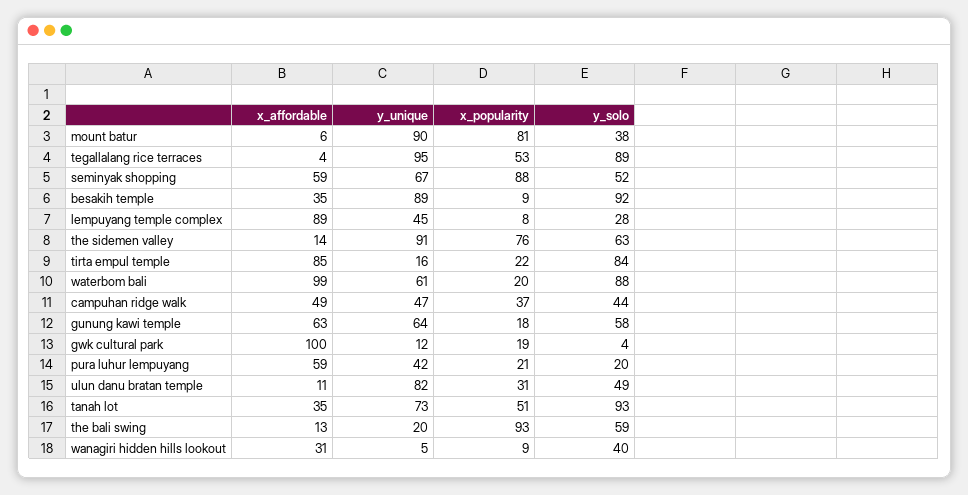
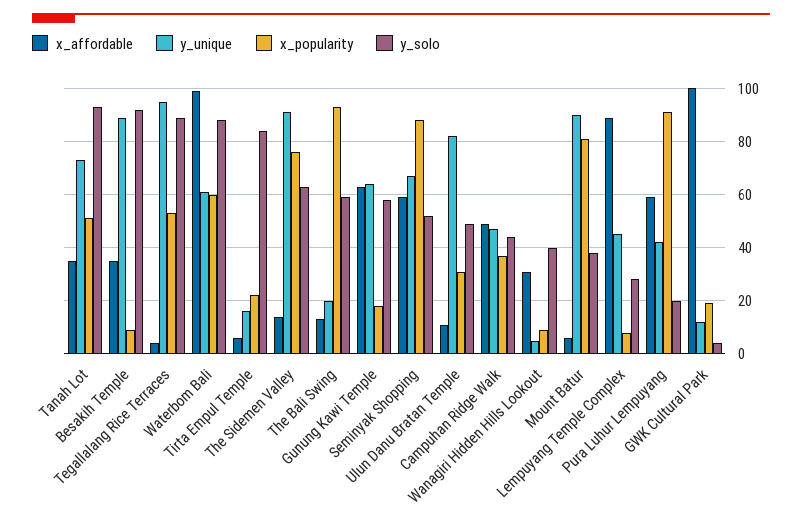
  {
    "x_affordable": {
      "mount batur": 6,
      "tegallalang rice terraces": 4,
      "seminyak shopping": 59,
      "besakih temple": 35,
      "lempuyang temple complex": 89,
      "the sidemen valley": 14,
-     "tirta empul temple": 85,
+     "tirta empul temple": 5,
      "waterbom bali": 99,
      "campuhan ridge walk": 49,
      "gunung kawi temple": 63,
      "gwk cultural park": 100,
      "pura luhur lempuyang": 59,
      "ulun danu bratan temple": 11,
      "tanah lot": 35,
      "the bali swing": 13,
      "wanagiri hidden hills lookout": 31
    },
    "y_unique": {
      "mount batur": 90,
      "tegallalang rice terraces": 95,
      "seminyak shopping": 67,
      "besakih temple": 89,
      "lempuyang temple complex": 45,
      "the sidemen valley": 91,
      "tirta empul temple": 16,
      "waterbom bali": 61,
      "campuhan ridge walk": 47,
      "gunung kawi temple": 64,
      "gwk cultural park": 12,
      "pura luhur lempuyang": 42,
      "ulun danu bratan temple": 82,
      "tanah lot": 73,
      "the bali swing": 20,
      "wanagiri hidden hills lookout": 5
    },
    "x_popularity": {
      "mount batur": 81,
      "tegallalang rice terraces": 53,
      "seminyak shopping": 88,
      "besakih temple": 9,
      "lempuyang temple complex": 8,
      "the sidemen valley": 76,
      "tirta empul temple": 22,
-     "waterbom bali": 20,
+     "waterbom bali": 60,
      "campuhan ridge walk": 37,
      "gunung kawi temple": 18,
      "gwk cultural park": 19,
-     "pura luhur lempuyang": 21,
+     "pura luhur lempuyang": 90,
      "ulun danu bratan temple": 31,
      "tanah lot": 51,
      "the bali swing": 93,
      "wanagiri hidden hills lookout": 9
    },
    "y_solo": {
      "mount batur": 38,
      "tegallalang rice terraces": 89,
      "seminyak shopping": 52,
      "besakih temple": 92,
      "lempuyang temple complex": 28,
      "the sidemen valley": 63,
      "tirta empul temple": 84,
      "waterbom bali": 88,
      "campuhan ridge walk": 44,
      "gunung kawi temple": 58,
      "gwk cultural park": 4,
      "pura luhur lempuyang": 20,
      "ulun danu bratan temple": 49,
      "tanah lot": 93,
      "the bali swing": 59,
      "wanagiri hidden hills lookout": 40
    }
  }

